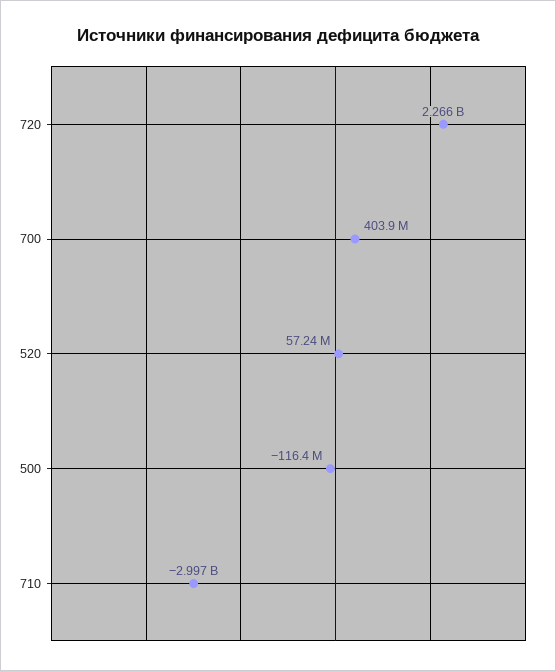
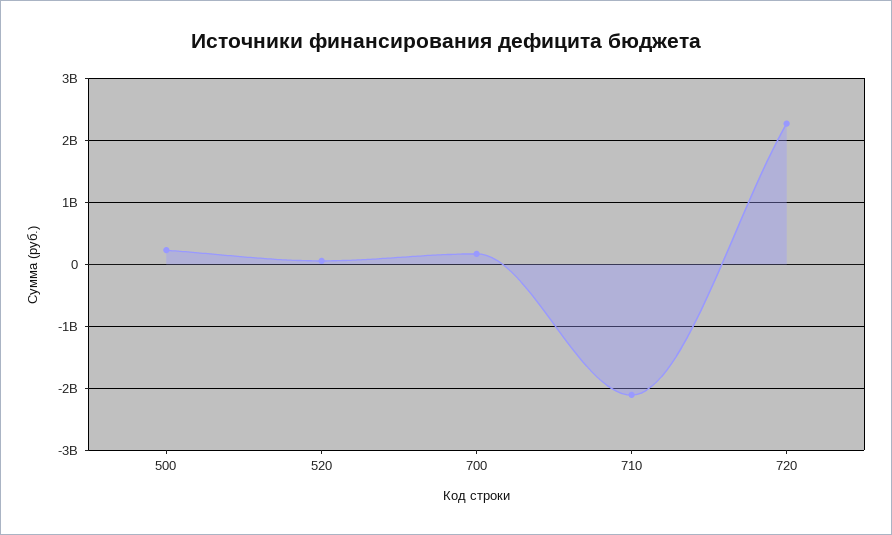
  {
    "720": 2266000000,
-   "700": 403900000,
+   "700": 200000000,
    "520": 57240000,
-   "500": -116400000,
+   "500": 200000000,
-   "710": -2997000000
+   "710": -2100000000
  }

